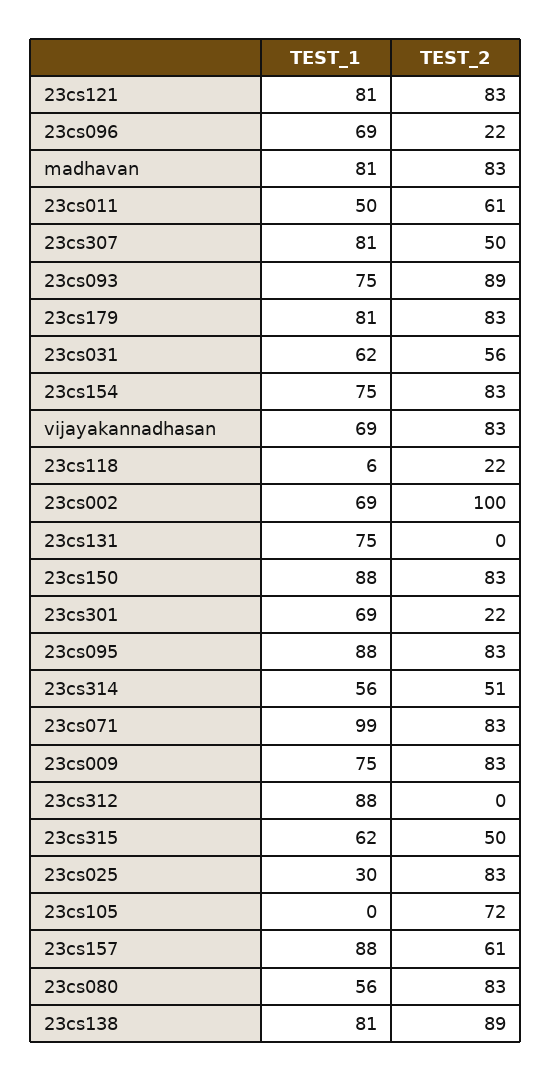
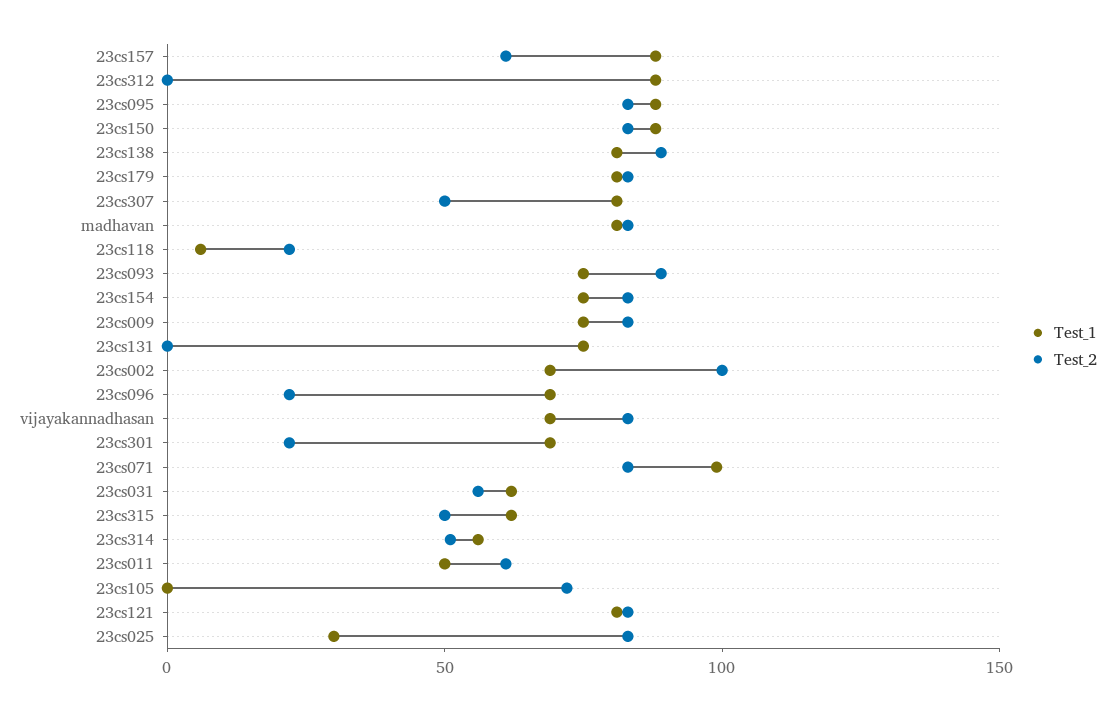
  {
    "TEST_1": {
      "23cs121": 81,
      "23cs096": 69,
      "madhavan": 81,
      "23cs011": 50,
      "23cs307": 81,
      "23cs093": 75,
      "23cs179": 81,
      "23cs031": 62,
      "23cs154": 75,
      "vijayakannadhasan": 69,
      "23cs118": 6,
      "23cs002": 69,
      "23cs131": 75,
      "23cs150": 88,
      "23cs301": 69,
      "23cs095": 88,
      "23cs314": 56,
      "23cs071": 99,
      "23cs009": 75,
      "23cs312": 88,
      "23cs315": 62,
      "23cs025": 30,
      "23cs105": 0,
      "23cs157": 88,
-     "23cs080": 56,
      "23cs138": 81
    },
    "TEST_2": {
      "23cs121": 83,
      "23cs096": 22,
      "madhavan": 83,
      "23cs011": 61,
      "23cs307": 50,
      "23cs093": 89,
      "23cs179": 83,
      "23cs031": 56,
      "23cs154": 83,
      "vijayakannadhasan": 83,
      "23cs118": 22,
      "23cs002": 100,
      "23cs131": 0,
      "23cs150": 83,
      "23cs301": 22,
      "23cs095": 83,
      "23cs314": 51,
      "23cs071": 83,
      "23cs009": 83,
      "23cs312": 0,
      "23cs315": 50,
      "23cs025": 83,
      "23cs105": 72,
      "23cs157": 61,
-     "23cs080": 83,
      "23cs138": 89
    }
  }

